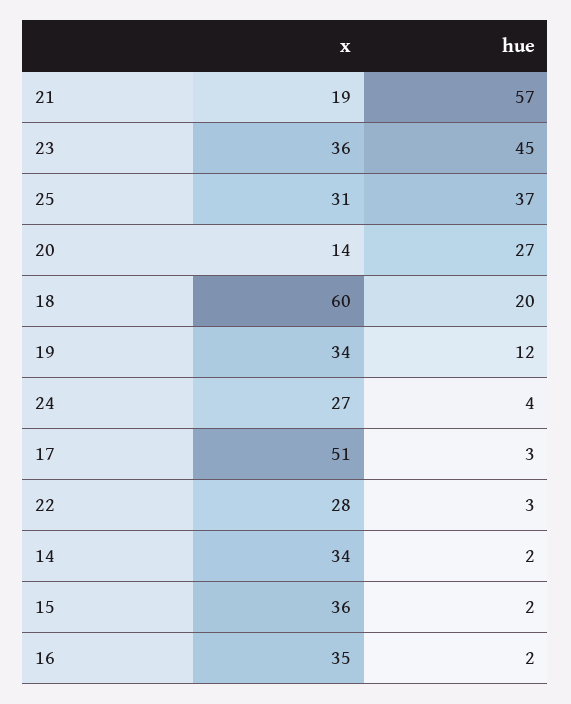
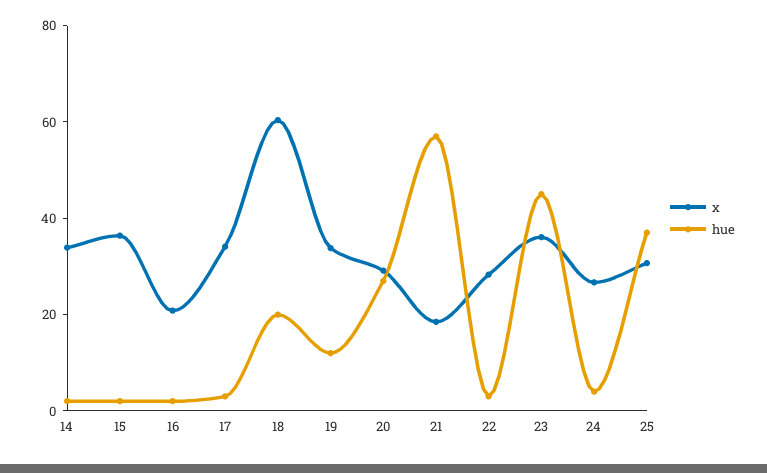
  {
    "x": {
      "21": 19,
      "23": 36,
      "25": 31,
-     "20": 14,
+     "20": 30,
      "18": 60,
      "19": 34,
      "24": 27,
-     "17": 51,
+     "17": 35,
      "22": 28,
      "14": 34,
      "15": 36,
-     "16": 35
+     "16": 20
    },
    "hue": {
      "21": 57,
      "23": 45,
      "25": 37,
      "20": 27,
      "18": 20,
      "19": 12,
      "24": 4,
      "17": 3,
      "22": 3,
      "14": 2,
      "15": 2,
      "16": 2
    }
  }

